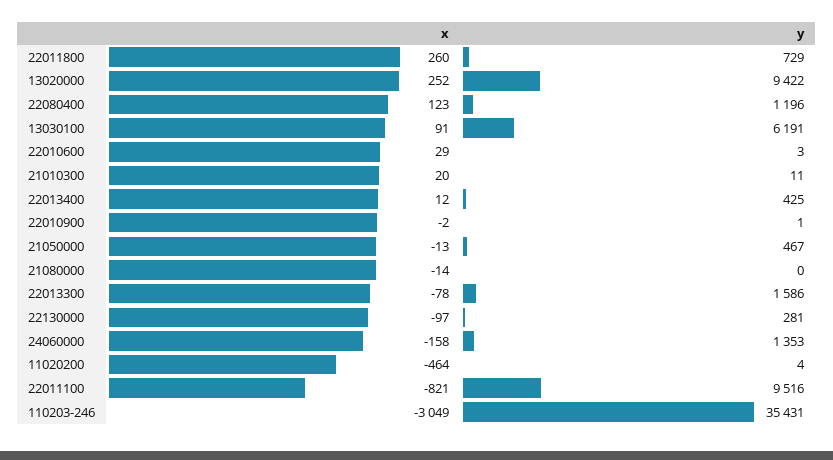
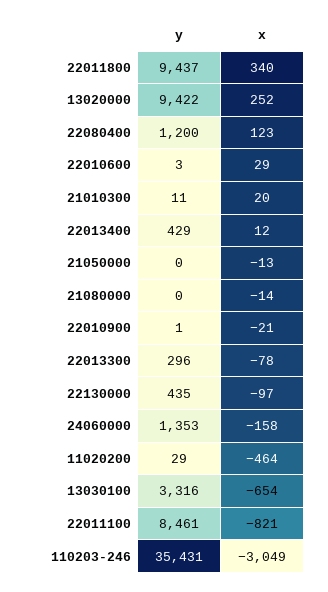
  {
    "x": {
-     "22011800": 260,
+     "22011800": 340,
      "13020000": 252,
      "22080400": 123,
-     "13030100": 91,
+     "13030100": -654,
      "22010600": 29,
      "21010300": 20,
      "22013400": 12,
-     "22010900": -2,
+     "22010900": -21,
      "21050000": -13,
      "21080000": -14,
      "22013300": -78,
      "22130000": -97,
      "24060000": -158,
      "11020200": -464,
      "22011100": -821,
      "110203-246": -3049
    },
    "y": {
-     "22011800": 729,
+     "22011800": 9437,
      "13020000": 9422,
-     "22080400": 1196,
+     "22080400": 1200,
-     "13030100": 6191,
+     "13030100": 3316,
      "22010600": 3,
      "21010300": 11,
-     "22013400": 425,
+     "22013400": 429,
      "22010900": 1,
-     "21050000": 467,
+     "21050000": 0,
      "21080000": 0,
-     "22013300": 1586,
+     "22013300": 296,
-     "22130000": 281,
+     "22130000": 435,
      "24060000": 1353,
-     "11020200": 4,
+     "11020200": 29,
-     "22011100": 9516,
+     "22011100": 8461,
      "110203-246": 35431
    }
  }

